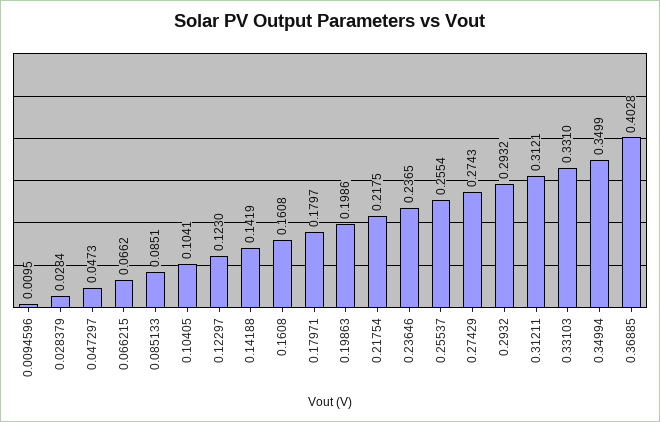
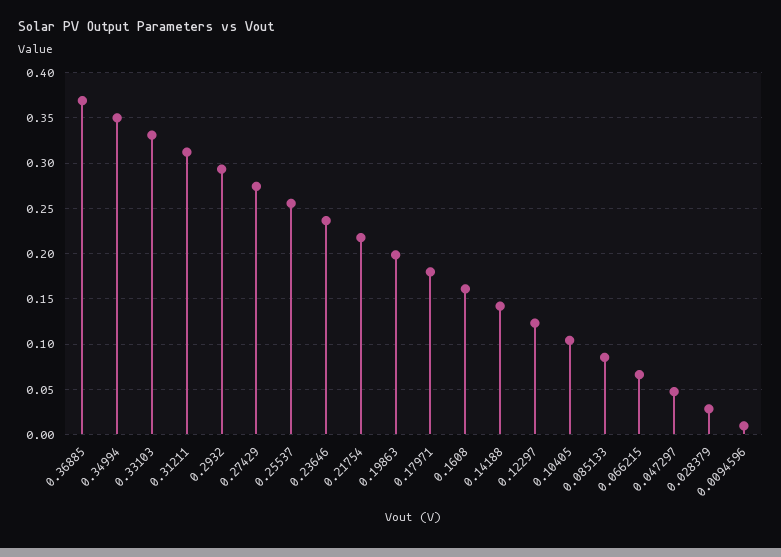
  {
    "0.0094596": 0.0095,
    "0.028379": 0.0284,
    "0.047297": 0.0473,
    "0.066215": 0.0662,
    "0.085133": 0.0851,
    "0.10405": 0.1041,
    "0.12297": 0.123,
    "0.14188": 0.1419,
    "0.1608": 0.1608,
    "0.17971": 0.1797,
    "0.19863": 0.1986,
    "0.21754": 0.2175,
    "0.23646": 0.2365,
    "0.25537": 0.2554,
    "0.27429": 0.2743,
    "0.2932": 0.2932,
    "0.31211": 0.3121,
    "0.33103": 0.331,
    "0.34994": 0.3499,
-   "0.36885": 0.4028
+   "0.36885": 0.37
  }

